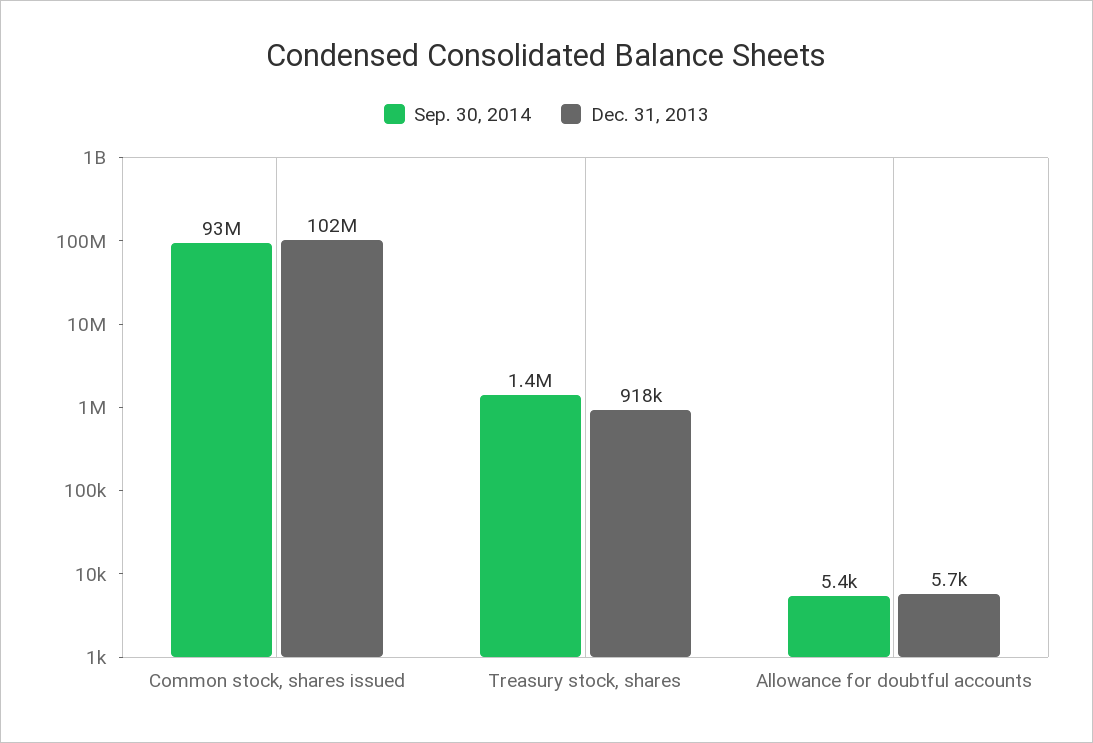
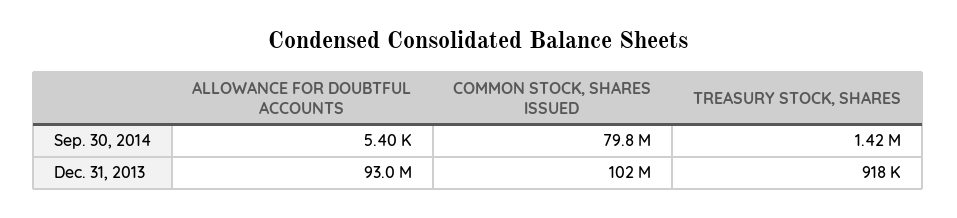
  {
    "Sep. 30, 2014": {
-     "Common stock, shares issued": 93000000,
+     "Common stock, shares issued": 79800000,
      "Treasury stock, shares": 1420000,
      "Allowance for doubtful accounts": 5400
    },
    "Dec. 31, 2013": {
      "Common stock, shares issued": 102000000,
      "Treasury stock, shares": 918000,
-     "Allowance for doubtful accounts": 5700
+     "Allowance for doubtful accounts": 93000000
    }
  }

